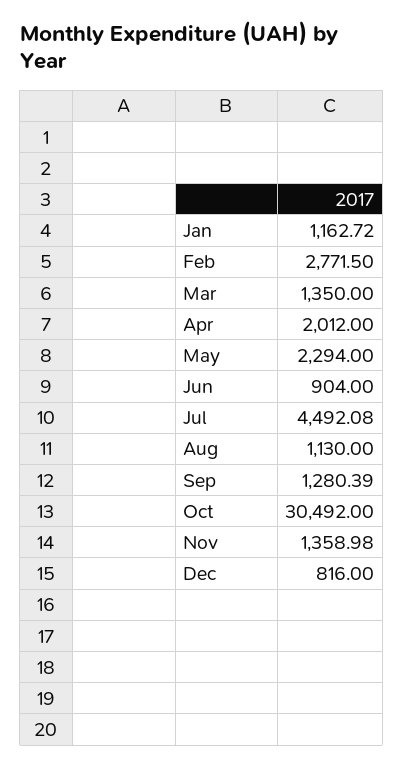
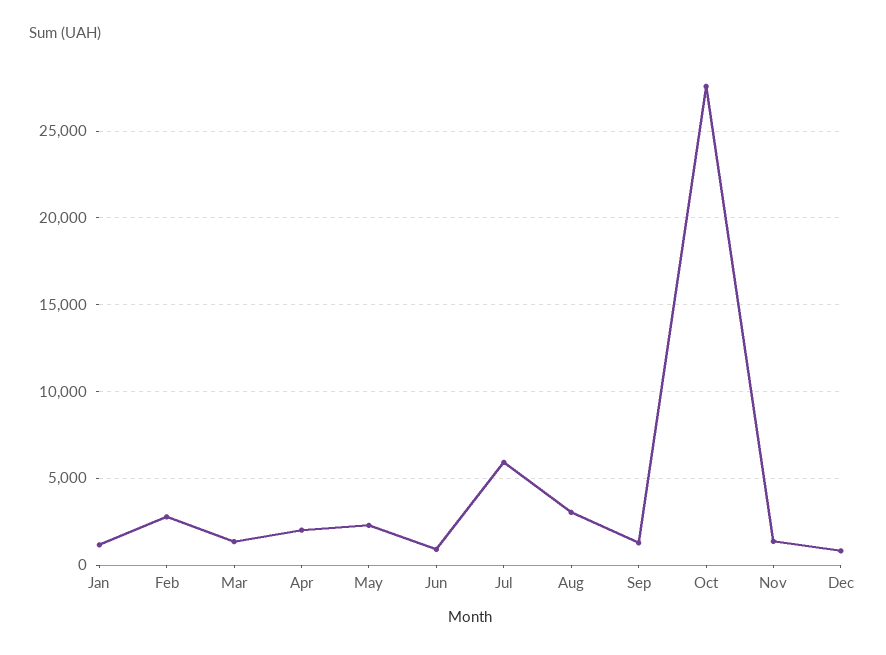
  {
    "Jan": 1162.72,
    "Feb": 2771.5,
    "Mar": 1350,
    "Apr": 2012,
    "May": 2294,
    "Jun": 904,
-   "Jul": 4492.08,
+   "Jul": 6000,
-   "Aug": 1130,
+   "Aug": 3000,
    "Sep": 1280.39,
-   "Oct": 30492,
+   "Oct": 27500,
    "Nov": 1358.98,
    "Dec": 816
  }

